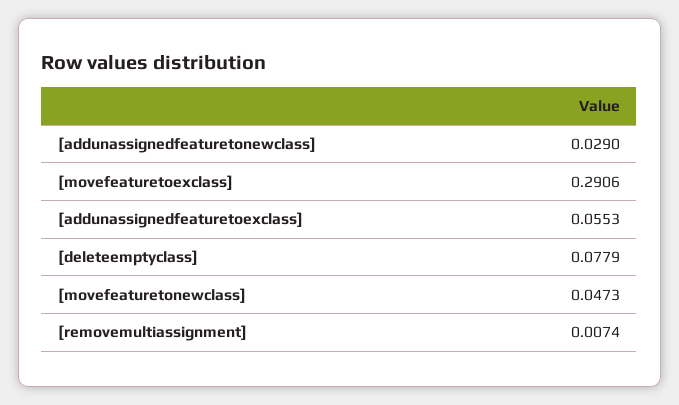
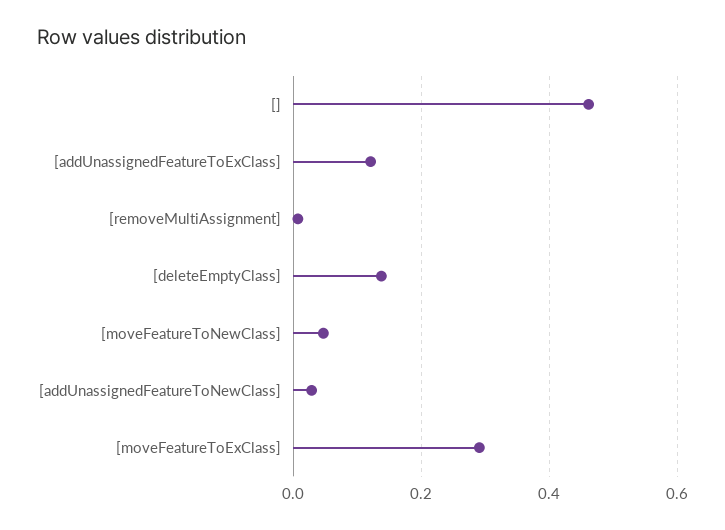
  {
    "[addunassignedfeaturetonewclass]": 0.029,
    "[movefeaturetoexclass]": 0.2906,
-   "[addunassignedfeaturetoexclass]": 0.0553,
+   "[addunassignedfeaturetoexclass]": 0.12,
-   "[deleteemptyclass]": 0.0779,
+   "[deleteemptyclass]": 0.14,
    "[movefeaturetonewclass]": 0.0473,
-   "[removemultiassignment]": 0.0074
+   "[removemultiassignment]": 0.0074,
+   "[]": 0.46
  }

